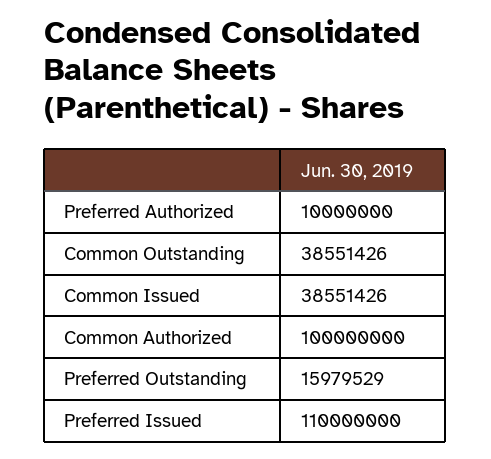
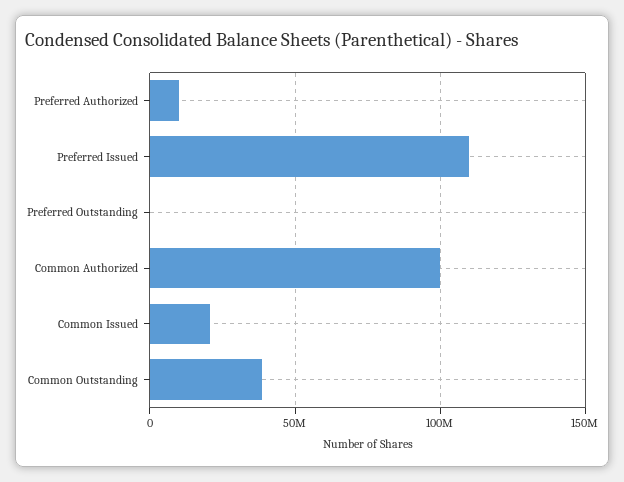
  {
    "Preferred Authorized": 10000000,
    "Common Outstanding": 38551426,
-   "Common Issued": 38551426,
+   "Common Issued": 20000000,
    "Common Authorized": 100000000,
-   "Preferred Outstanding": 15979529,
+   "Preferred Outstanding": 0,
    "Preferred Issued": 110000000
  }

